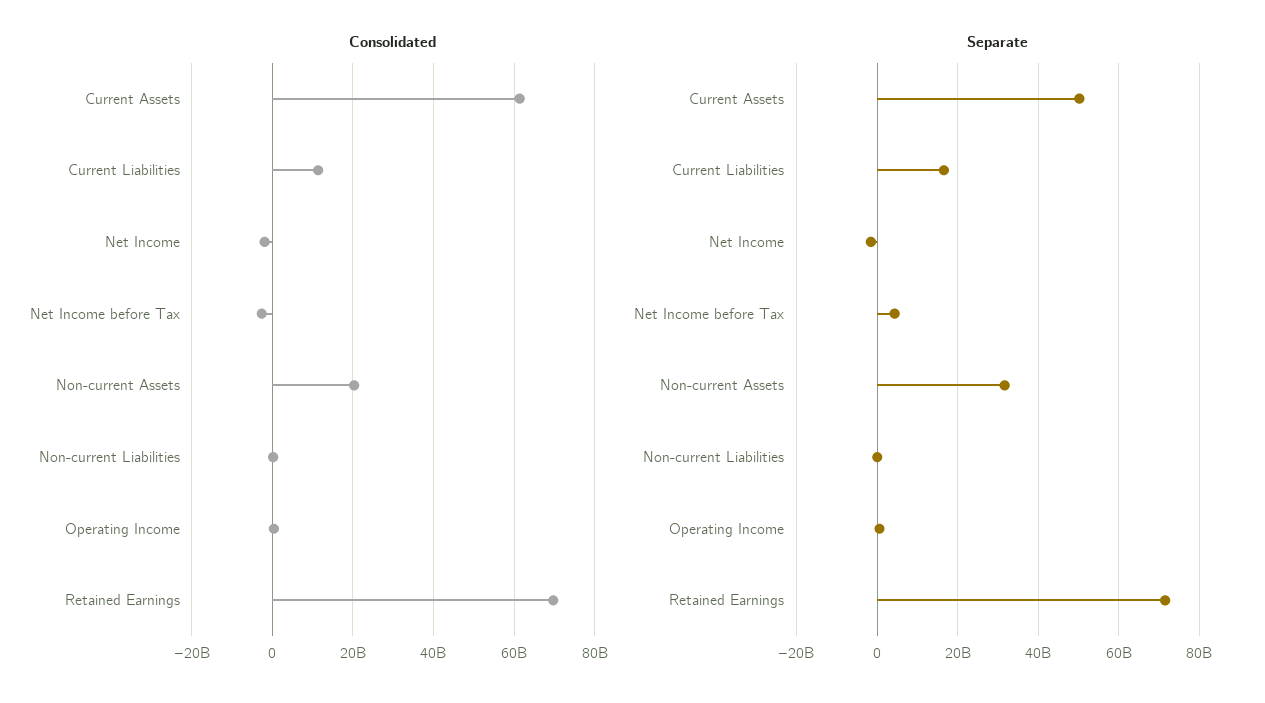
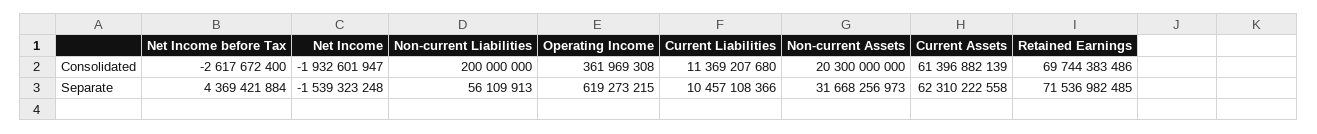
  {
    "Consolidated": {
      "Current Assets": 61396882139,
      "Current Liabilities": 11369207680,
      "Net Income": -1932601947,
      "Net Income before Tax": -2617672400,
      "Non-current Assets": 20300000000,
      "Non-current Liabilities": 200000000,
      "Operating Income": 361969308,
      "Retained Earnings": 69744383486
    },
    "Separate": {
-     "Current Assets": 50000000000,
+     "Current Assets": 62310222558,
-     "Current Liabilities": 16000000000,
+     "Current Liabilities": 10457108366,
      "Net Income": -1539323248,
      "Net Income before Tax": 4369421884,
      "Non-current Assets": 31668256973,
      "Non-current Liabilities": 56109913,
      "Operating Income": 619273215,
      "Retained Earnings": 71536982485
    }
  }

